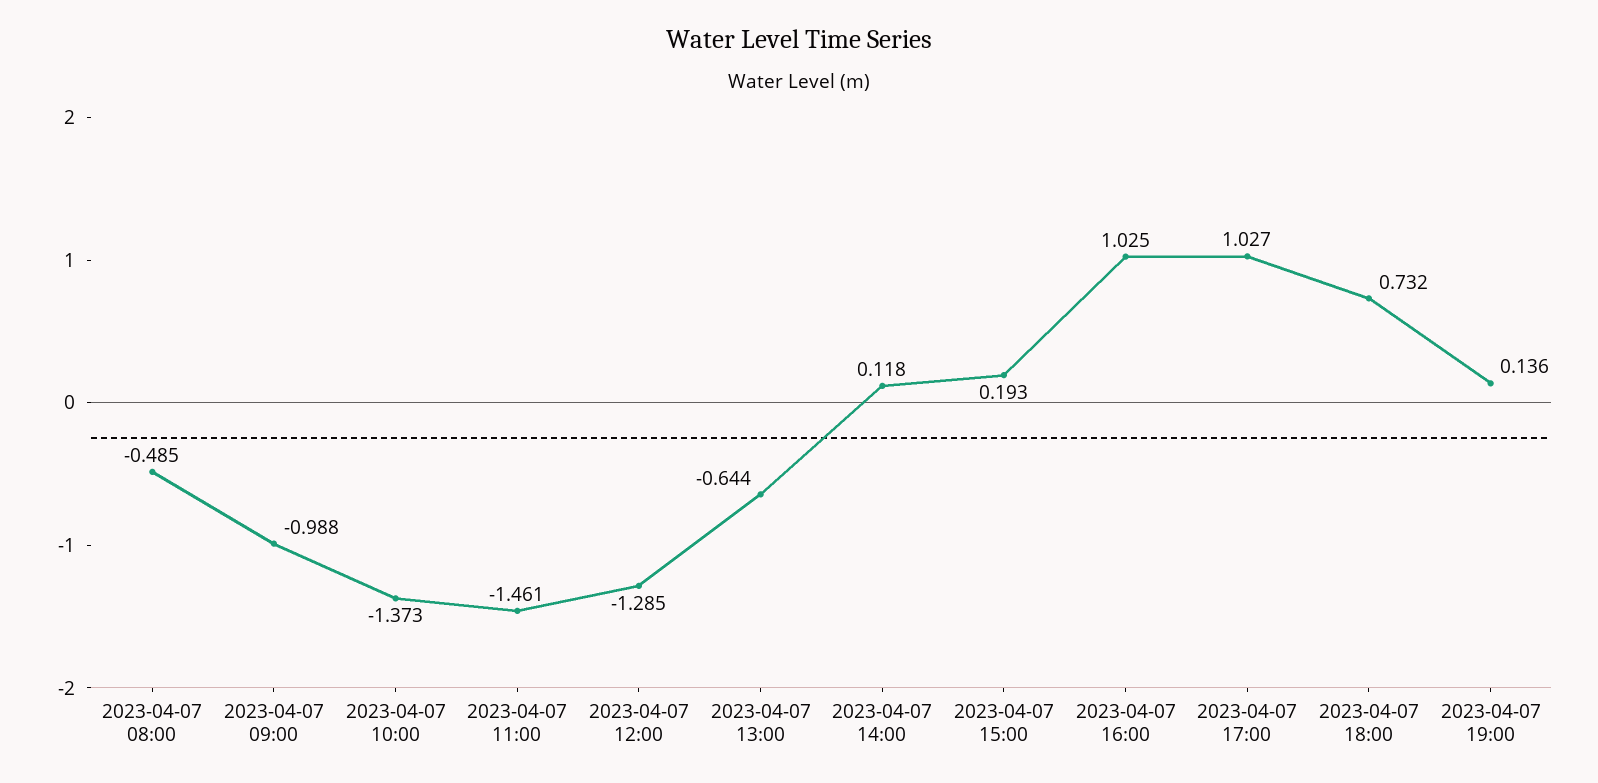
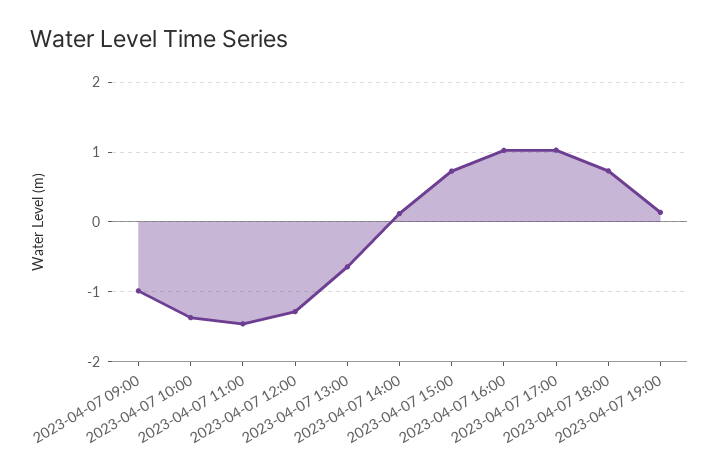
  {
-   "2023-04-07 08:00": -0.485,
    "2023-04-07 09:00": -0.988,
    "2023-04-07 10:00": -1.373,
    "2023-04-07 11:00": -1.461,
    "2023-04-07 12:00": -1.285,
    "2023-04-07 13:00": -0.644,
    "2023-04-07 14:00": 0.118,
-   "2023-04-07 15:00": 0.193,
+   "2023-04-07 15:00": 0.7,
    "2023-04-07 16:00": 1.025,
    "2023-04-07 17:00": 1.027,
    "2023-04-07 18:00": 0.732,
    "2023-04-07 19:00": 0.136
  }

